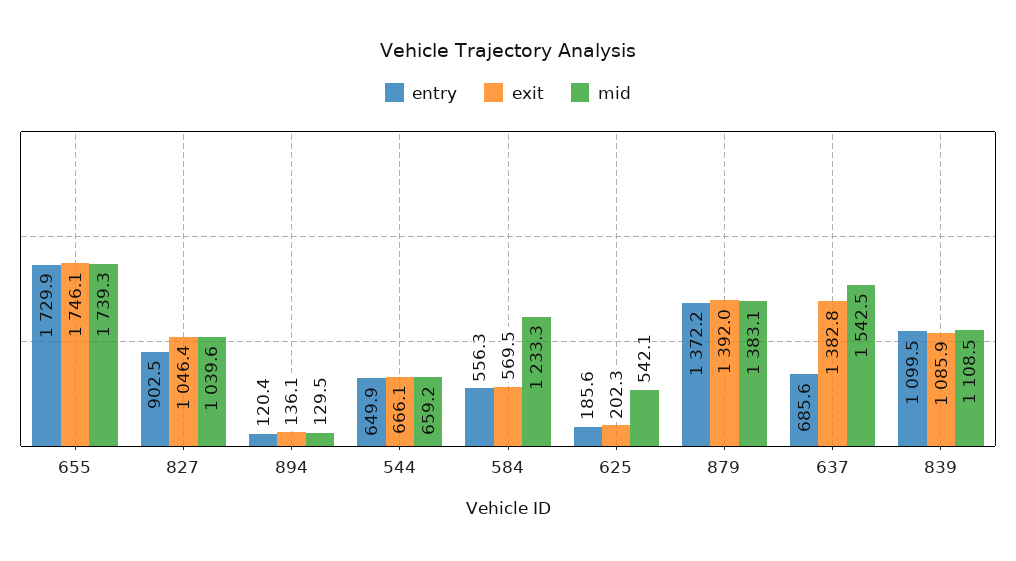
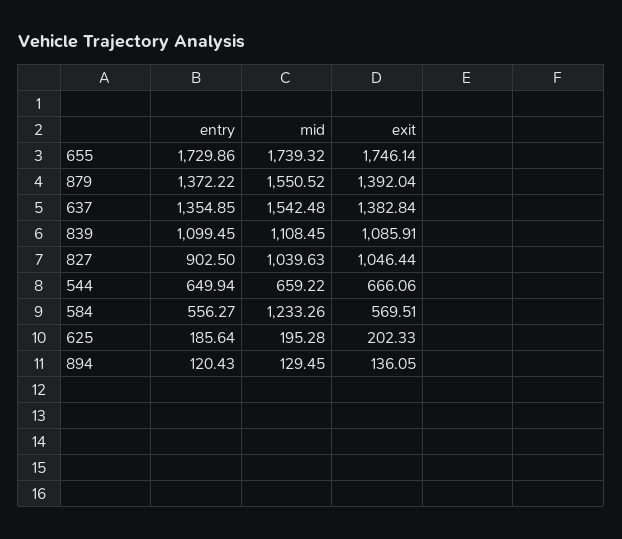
  {
    "entry": {
      "655": 1729.86,
      "827": 902.5,
      "894": 120.43,
      "544": 649.94,
      "584": 556.27,
      "625": 185.64,
      "879": 1372.22,
-     "637": 685.6,
+     "637": 1354.85,
      "839": 1099.45
    },
    "exit": {
      "655": 1746.14,
      "827": 1046.44,
      "894": 136.05,
      "544": 666.06,
      "584": 569.51,
      "625": 202.33,
      "879": 1392.04,
      "637": 1382.84,
      "839": 1085.91
    },
    "mid": {
      "655": 1739.32,
      "827": 1039.63,
      "894": 129.45,
      "544": 659.22,
      "584": 1233.26,
-     "625": 542.1,
+     "625": 195.28,
-     "879": 1383.1,
+     "879": 1550.52,
      "637": 1542.48,
      "839": 1108.45
    }
  }

